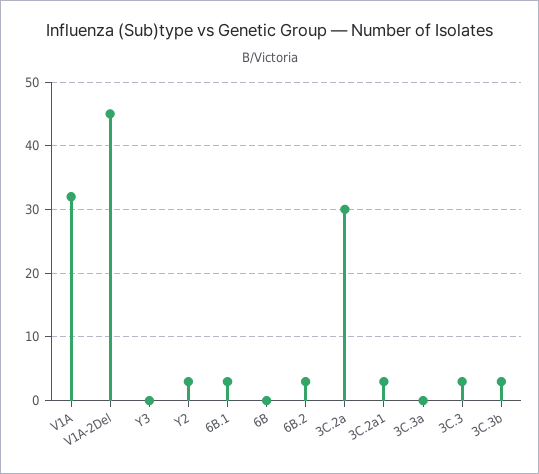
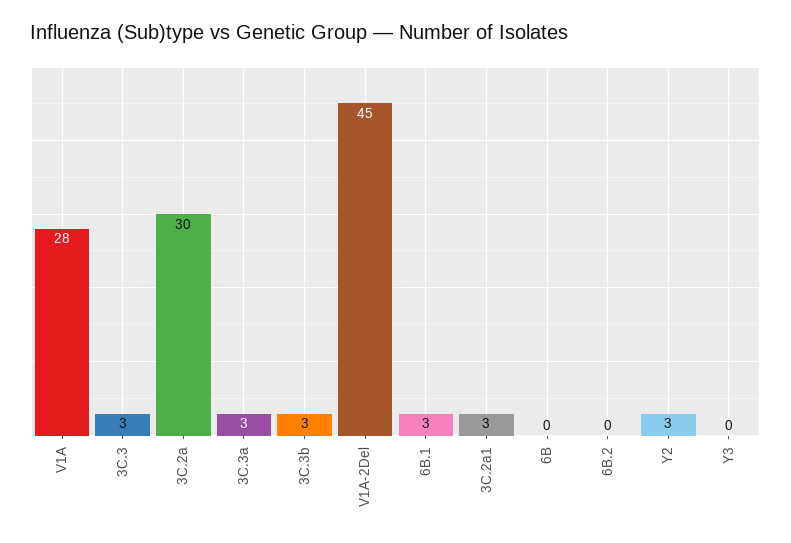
  {
-   "V1A": 32,
+   "V1A": 28,
    "V1A-2Del": 45,
    "Y3": 0,
    "Y2": 3,
    "6B.1": 3,
    "6B": 0,
-   "6B.2": 3,
+   "6B.2": 0,
    "3C.2a": 30,
    "3C.2a1": 3,
-   "3C.3a": 0,
+   "3C.3a": 3,
    "3C.3": 3,
    "3C.3b": 3
  }

